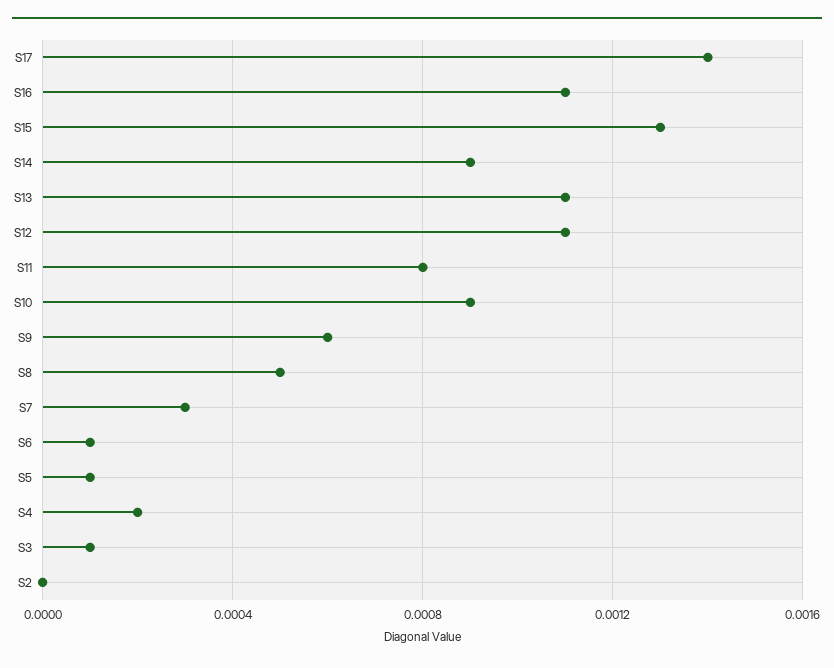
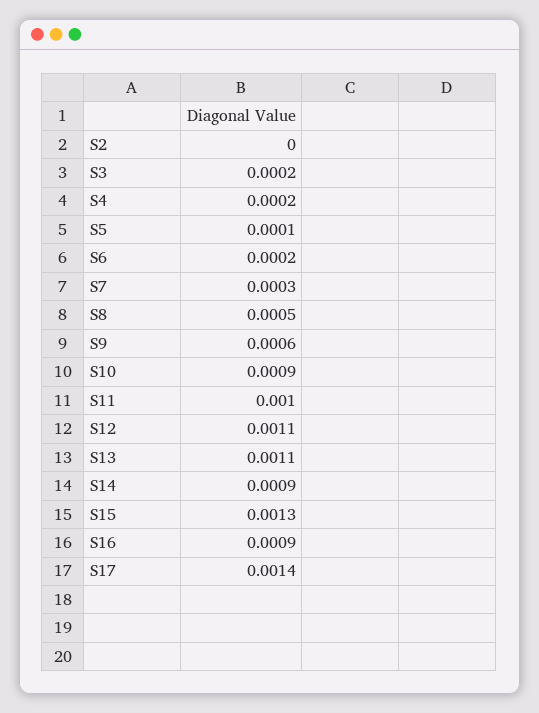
  {
    "S17": 0.0014,
-   "S16": 0.0011,
+   "S16": 0.0009,
    "S15": 0.0013,
    "S14": 0.0009,
    "S13": 0.0011,
    "S12": 0.0011,
-   "S11": 0.0008,
+   "S11": 0.001,
    "S10": 0.0009,
    "S9": 0.0006,
    "S8": 0.0005,
    "S7": 0.0003,
-   "S6": 0.0001,
+   "S6": 0.0002,
    "S5": 0.0001,
    "S4": 0.0002,
-   "S3": 0.0001,
+   "S3": 0.0002,
    "S2": 0
  }

